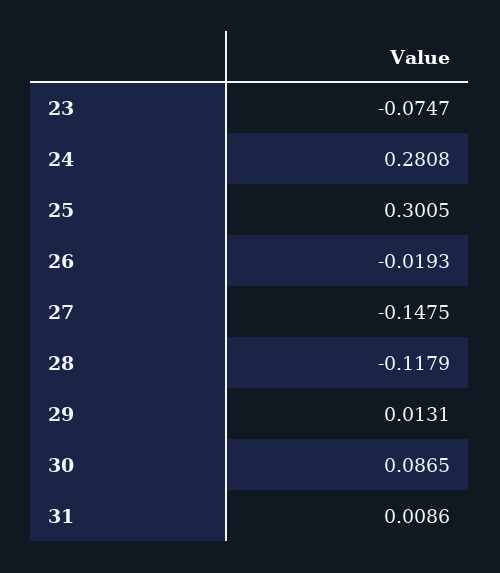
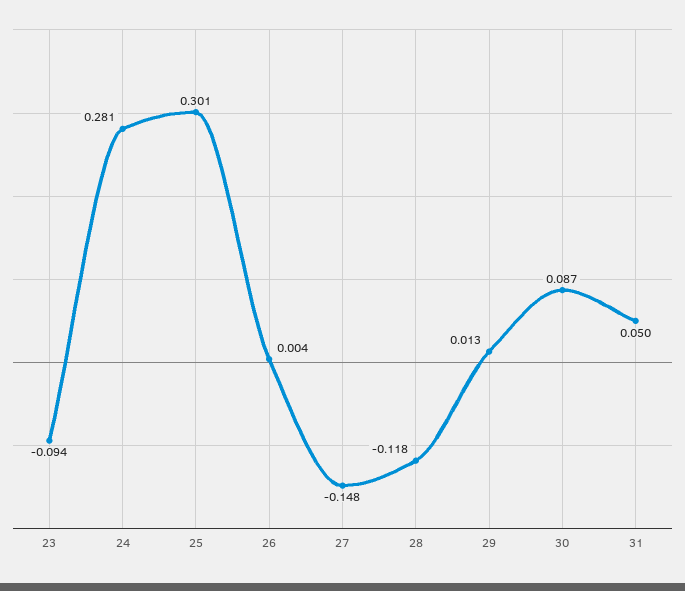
  {
-   "23": -0.0747,
+   "23": -0.094,
    "24": 0.2808,
    "25": 0.3005,
-   "26": -0.0193,
+   "26": 0.004,
    "27": -0.1475,
    "28": -0.1179,
    "29": 0.0131,
    "30": 0.0865,
-   "31": 0.0086
+   "31": 0.05
  }

